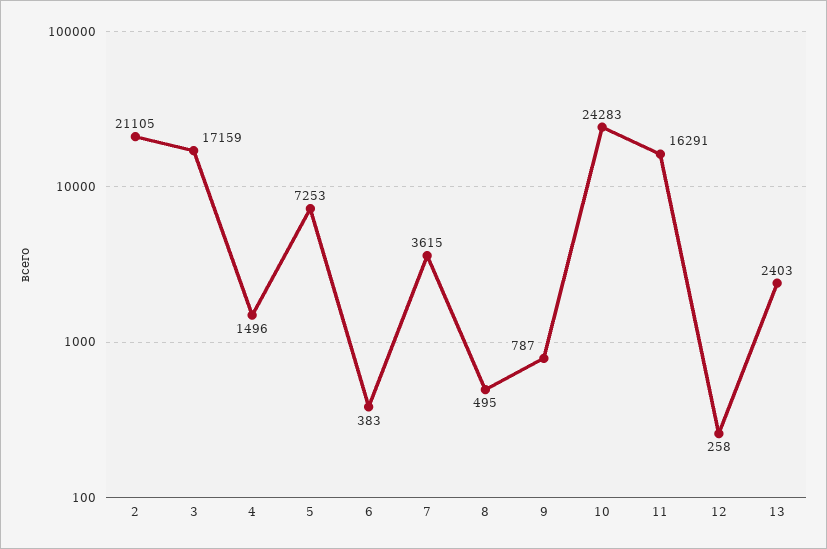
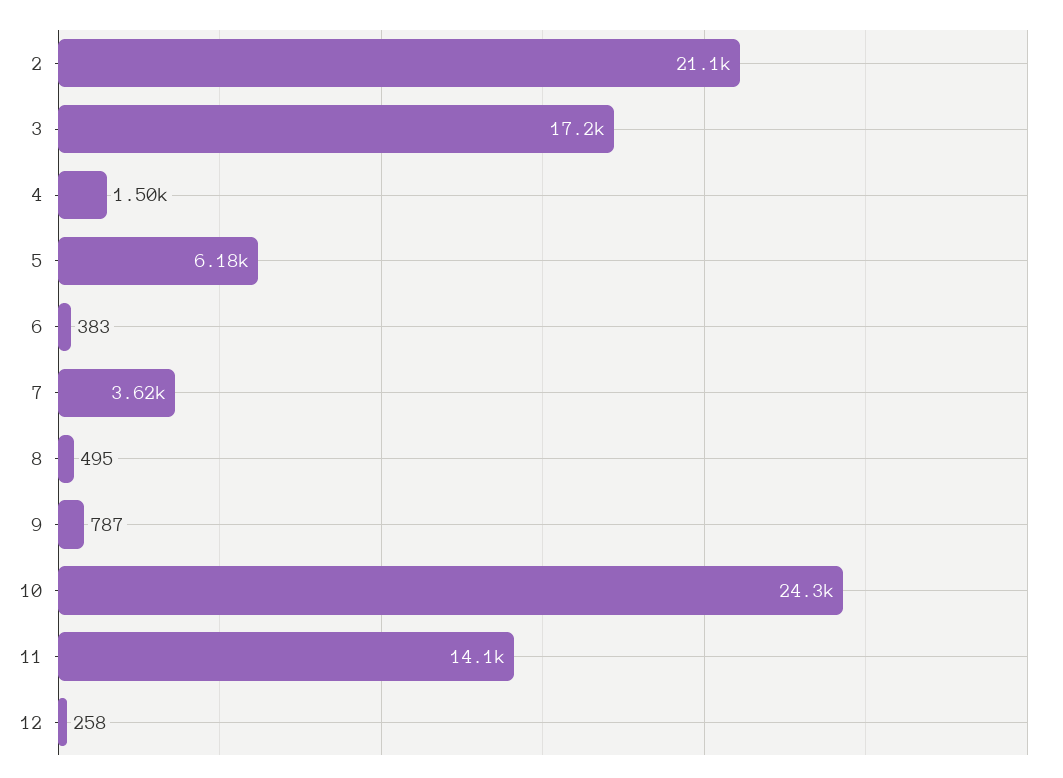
  {
    "2": 21105,
    "3": 17159,
    "4": 1496,
-   "5": 7253,
+   "5": 6180,
    "6": 383,
    "7": 3615,
    "8": 495,
    "9": 787,
    "10": 24283,
-   "11": 16291,
+   "11": 14100,
-   "12": 258,
+   "12": 258
-   "13": 2403
  }

